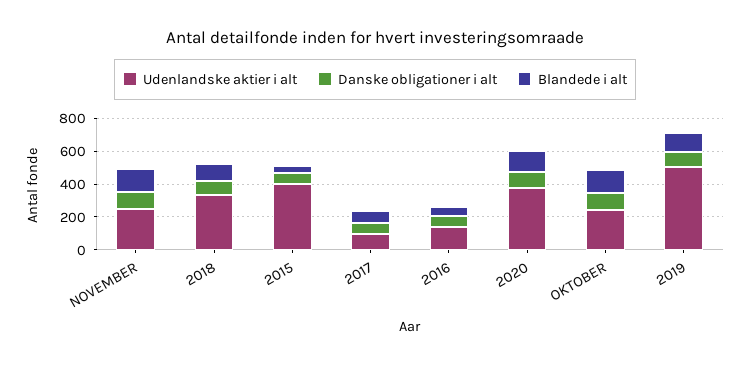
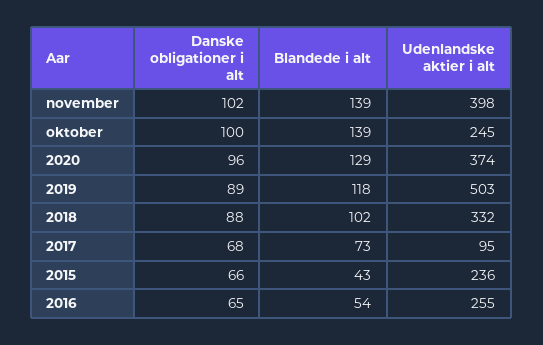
  {
    "Udenlandske aktier i alt": {
-     "NOVEMBER": 250,
+     "NOVEMBER": 398,
      "2018": 332,
-     "2015": 400,
+     "2015": 236,
      "2017": 95,
-     "2016": 150,
+     "2016": 255,
      "2020": 374,
      "OKTOBER": 245,
      "2019": 503
    },
    "Danske obligationer i alt": {
      "NOVEMBER": 102,
      "2018": 88,
      "2015": 66,
      "2017": 68,
      "2016": 65,
      "2020": 96,
      "OKTOBER": 100,
      "2019": 89
    },
    "Blandede i alt": {
      "NOVEMBER": 139,
      "2018": 102,
      "2015": 43,
      "2017": 73,
      "2016": 54,
      "2020": 129,
      "OKTOBER": 139,
      "2019": 118
    }
  }

